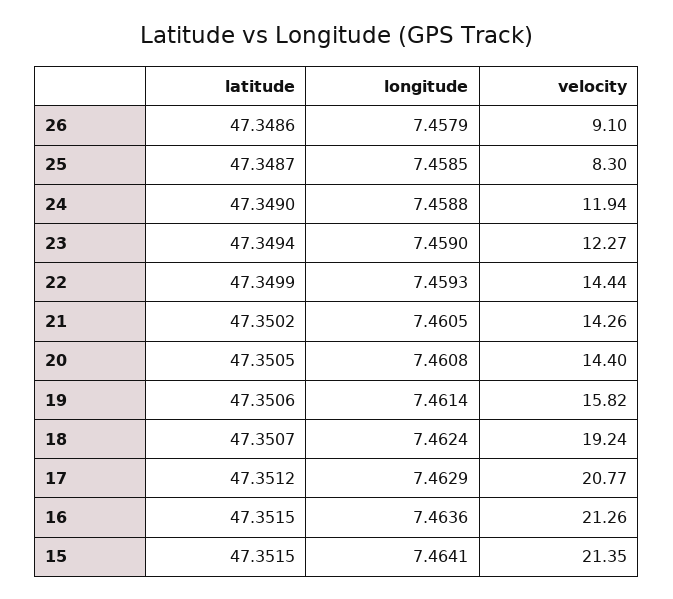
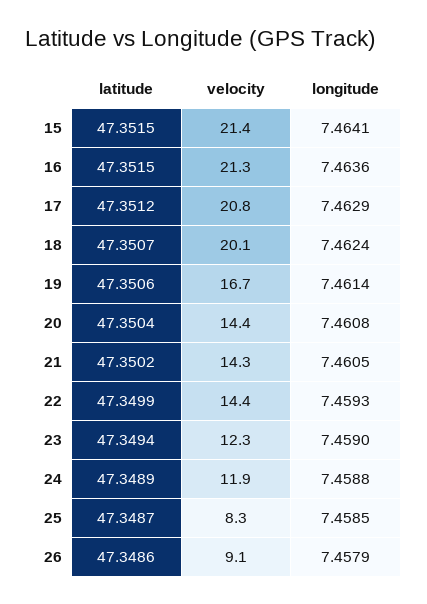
  {
    "latitude": {
      "26": 47.3486,
      "25": 47.3487,
-     "24": 47.349,
+     "24": 47.3489,
      "23": 47.3494,
      "22": 47.3499,
      "21": 47.3502,
-     "20": 47.3505,
+     "20": 47.3504,
      "19": 47.3506,
      "18": 47.3507,
      "17": 47.3512,
      "16": 47.3515,
      "15": 47.3515
    },
    "longitude": {
      "26": 7.4579,
      "25": 7.4585,
      "24": 7.4588,
      "23": 7.459,
      "22": 7.4593,
      "21": 7.4605,
      "20": 7.4608,
      "19": 7.4614,
      "18": 7.4624,
      "17": 7.4629,
      "16": 7.4636,
      "15": 7.4641
    },
    "velocity": {
      "26": 9.1,
      "25": 8.3,
      "24": 11.94,
      "23": 12.27,
      "22": 14.44,
      "21": 14.26,
      "20": 14.4,
-     "19": 15.82,
+     "19": 16.7,
-     "18": 19.24,
+     "18": 20.1,
      "17": 20.77,
      "16": 21.26,
      "15": 21.35
    }
  }

